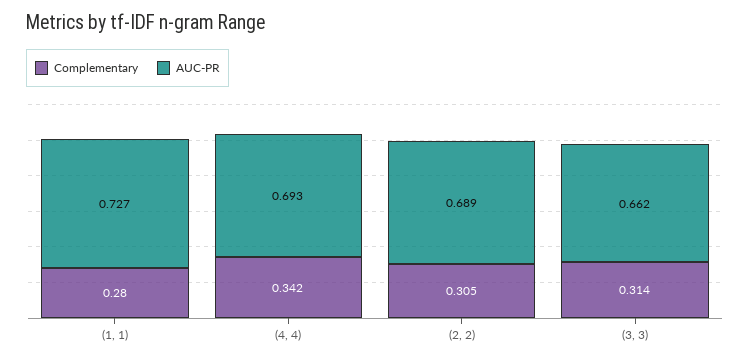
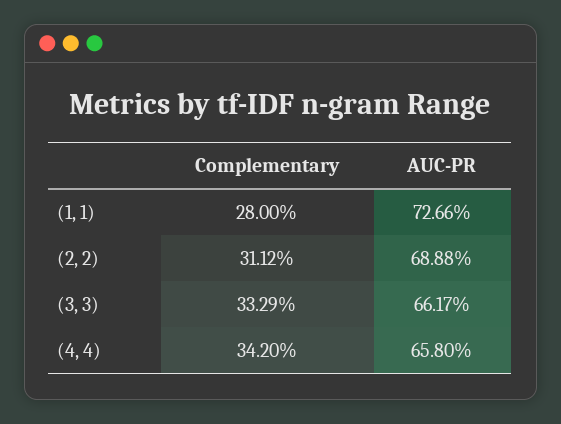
  {
    "Complementary": {
      "(1, 1)": 0.28,
      "(4, 4)": 0.342,
-     "(2, 2)": 0.305,
+     "(2, 2)": 0.3112,
-     "(3, 3)": 0.314
+     "(3, 3)": 0.3329
    },
    "AUC-PR": {
      "(1, 1)": 0.7266,
-     "(4, 4)": 0.693,
+     "(4, 4)": 0.658,
      "(2, 2)": 0.6888,
      "(3, 3)": 0.6617
    }
  }

